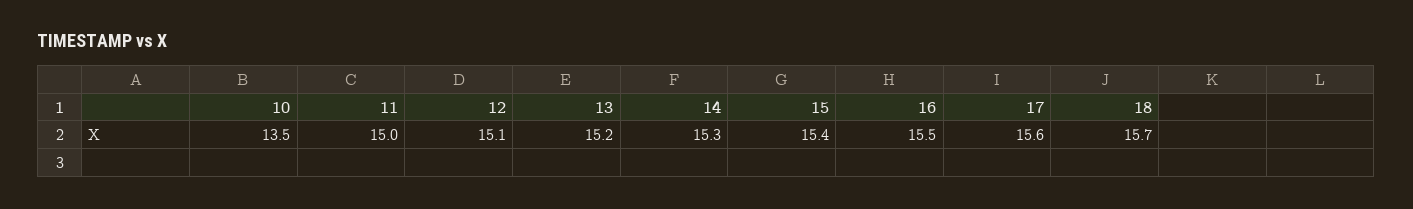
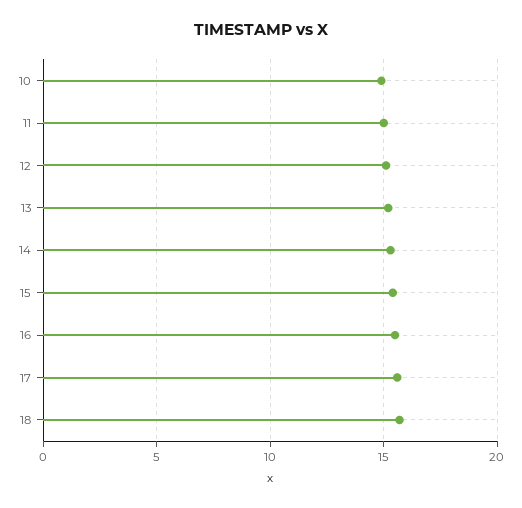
  {
-   "10": 13.5,
+   "10": 15,
    "11": 15,
    "12": 15.1,
    "13": 15.2,
    "14": 15.3,
    "15": 15.4,
    "16": 15.5,
    "17": 15.6,
    "18": 15.7
  }

